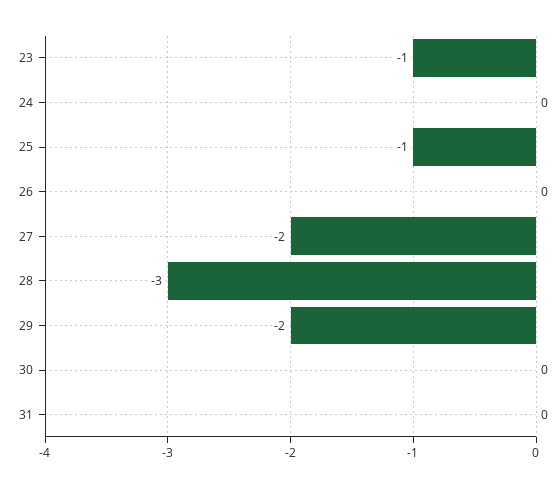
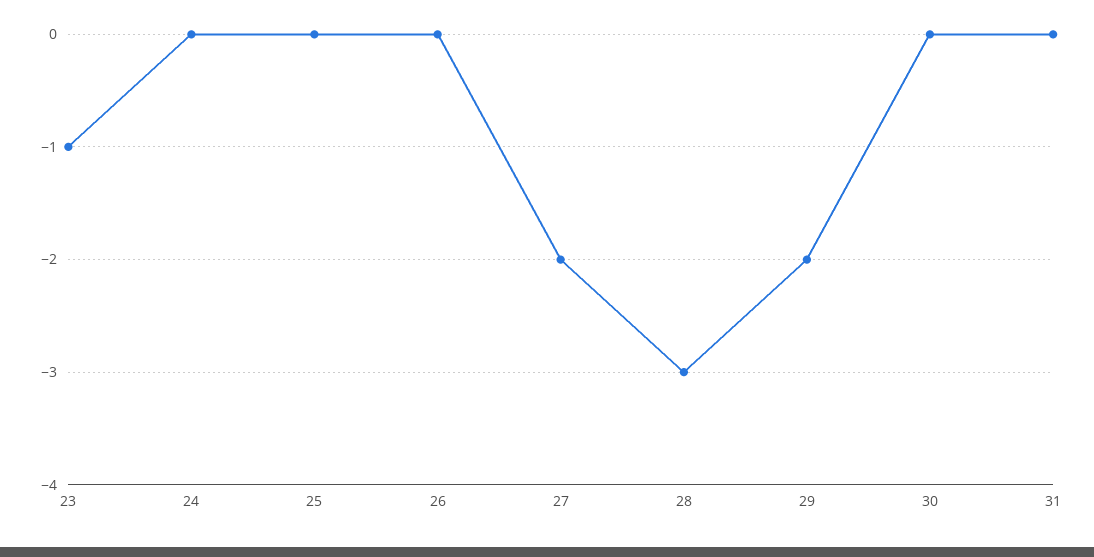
  {
    "23": -1,
    "24": 0,
-   "25": -1,
+   "25": 0,
    "26": 0,
    "27": -2,
    "28": -3,
    "29": -2,
    "30": 0,
    "31": 0
  }

